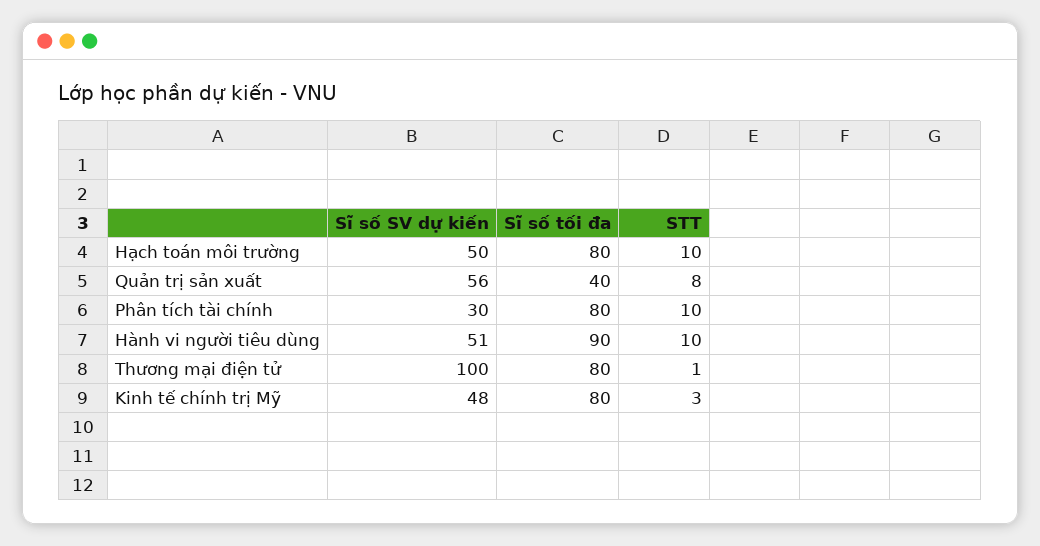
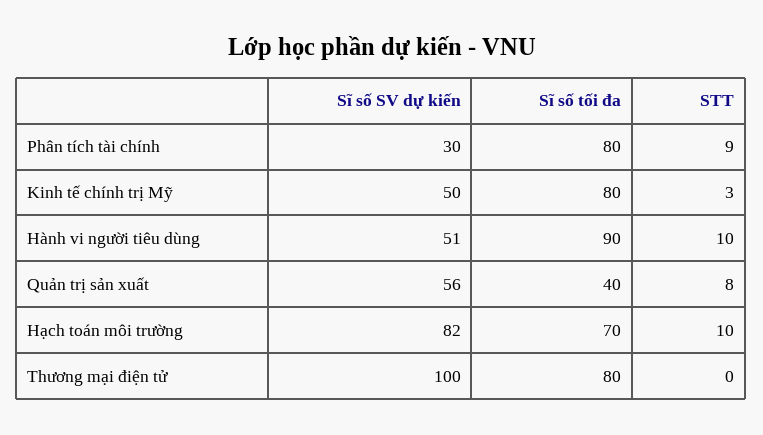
  {
    "Sĩ số SV dự kiến": {
-     "Hạch toán môi trường": 50,
+     "Hạch toán môi trường": 82,
      "Quản trị sản xuất": 56,
      "Phân tích tài chính": 30,
      "Hành vi người tiêu dùng": 51,
      "Thương mại điện tử": 100,
-     "Kinh tế chính trị Mỹ": 48
+     "Kinh tế chính trị Mỹ": 50
    },
    "Sĩ số tối đa": {
-     "Hạch toán môi trường": 80,
+     "Hạch toán môi trường": 70,
      "Quản trị sản xuất": 40,
      "Phân tích tài chính": 80,
      "Hành vi người tiêu dùng": 90,
      "Thương mại điện tử": 80,
      "Kinh tế chính trị Mỹ": 80
    },
    "STT": {
      "Hạch toán môi trường": 10,
      "Quản trị sản xuất": 8,
-     "Phân tích tài chính": 10,
+     "Phân tích tài chính": 9,
      "Hành vi người tiêu dùng": 10,
-     "Thương mại điện tử": 1,
+     "Thương mại điện tử": 0,
      "Kinh tế chính trị Mỹ": 3
    }
  }

